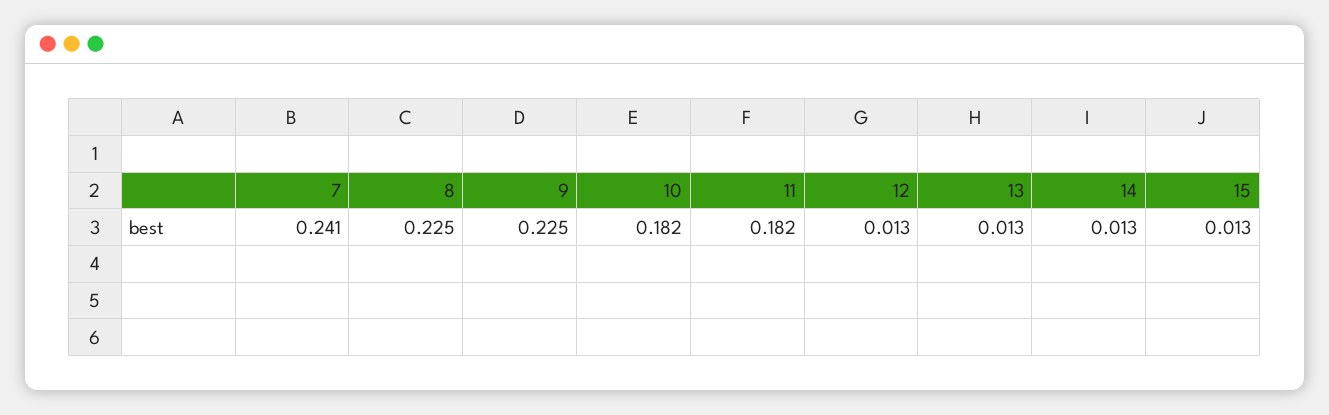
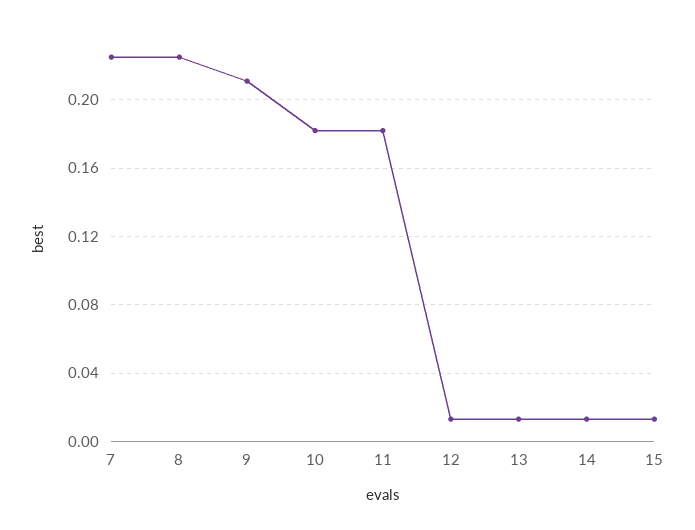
  {
-   "7": 0.241,
+   "7": 0.225,
    "8": 0.225,
-   "9": 0.225,
+   "9": 0.21,
    "10": 0.182,
    "11": 0.182,
    "12": 0.013,
    "13": 0.013,
    "14": 0.013,
    "15": 0.013
  }

